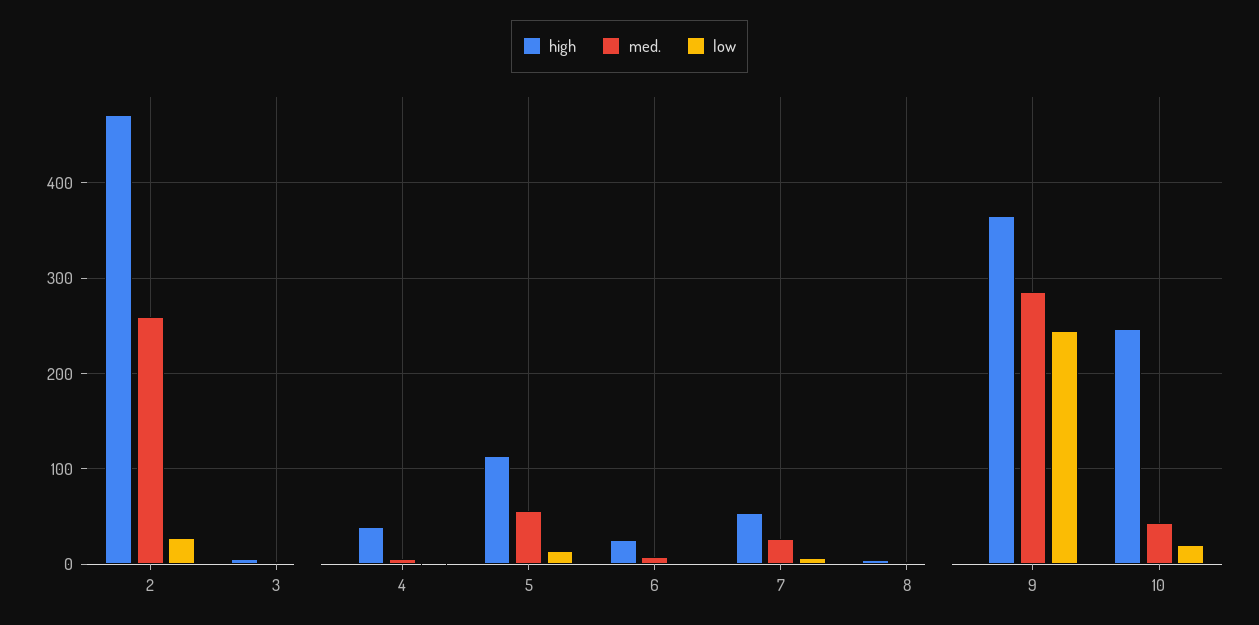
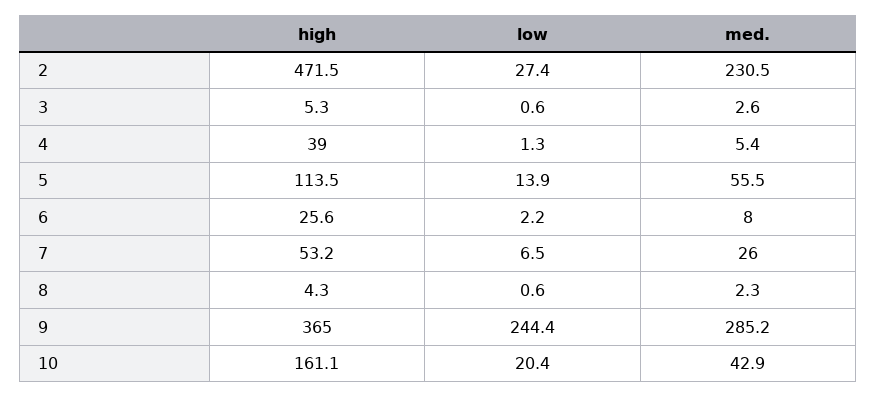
  {
    "high": {
      "2": 471.5,
      "3": 5.3,
      "4": 39,
      "5": 113.5,
      "6": 25.6,
      "7": 53.2,
      "8": 4.3,
      "9": 365,
-     "10": 250
+     "10": 161.1
    },
    "med.": {
-     "2": 260,
+     "2": 230.5,
      "3": 2.6,
      "4": 5.4,
      "5": 55.5,
      "6": 8,
      "7": 26,
      "8": 2.3,
      "9": 285.2,
      "10": 42.9
    },
    "low": {
      "2": 27.4,
      "3": 0.6,
      "4": 1.3,
      "5": 13.9,
      "6": 2.2,
      "7": 6.5,
      "8": 0.6,
      "9": 244.4,
      "10": 20.4
    }
  }

